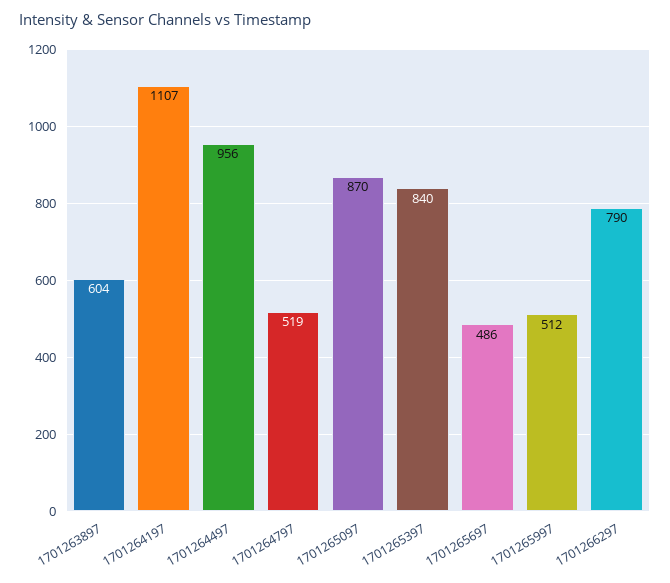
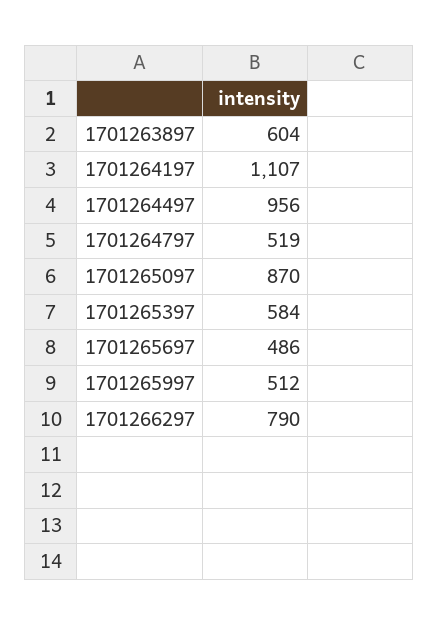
  {
    "1701263897": 604,
    "1701264197": 1107,
    "1701264497": 956,
    "1701264797": 519,
    "1701265097": 870,
-   "1701265397": 840,
+   "1701265397": 584,
    "1701265697": 486,
    "1701265997": 512,
    "1701266297": 790
  }

